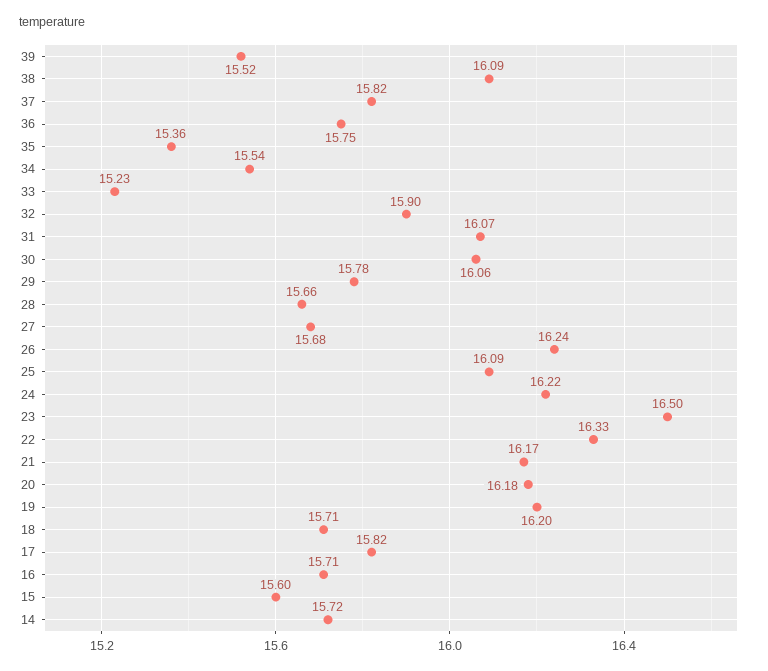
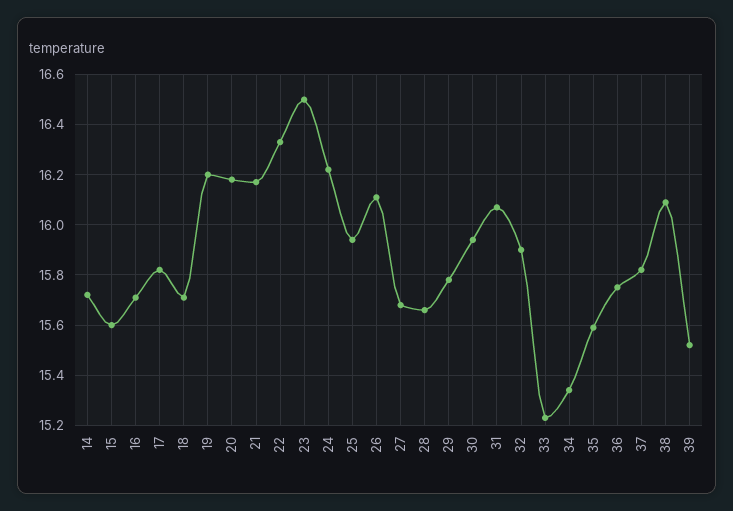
  {
    "39": 15.52,
    "38": 16.09,
    "37": 15.82,
    "36": 15.75,
-   "35": 15.36,
+   "35": 15.6,
-   "34": 15.54,
+   "34": 15.35,
    "33": 15.23,
    "32": 15.9,
    "31": 16.07,
-   "30": 16.06,
+   "30": 15.95,
    "29": 15.78,
    "28": 15.66,
    "27": 15.68,
-   "26": 16.24,
+   "26": 16.1,
-   "25": 16.09,
+   "25": 15.95,
    "24": 16.22,
    "23": 16.5,
    "22": 16.33,
    "21": 16.17,
    "20": 16.18,
    "19": 16.2,
    "18": 15.71,
    "17": 15.82,
    "16": 15.71,
    "15": 15.6,
    "14": 15.72
  }

